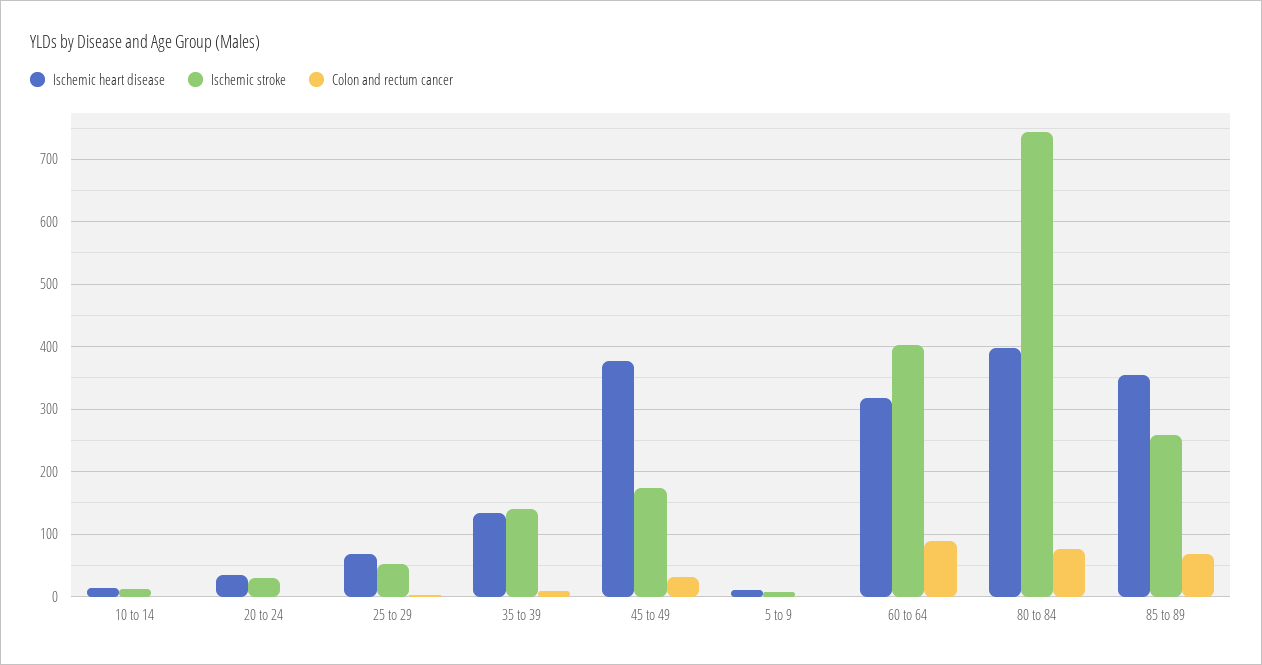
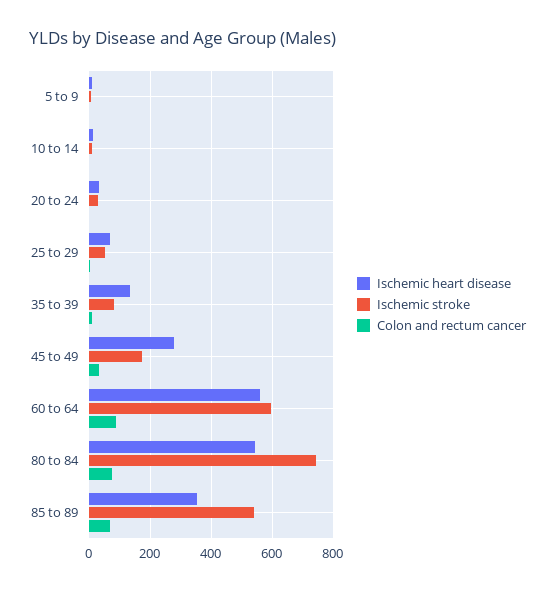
  {
    "Ischemic heart disease": {
      "10 to 14": 10,
      "20 to 24": 30,
      "25 to 29": 70,
      "35 to 39": 130,
-     "45 to 49": 380,
+     "45 to 49": 280,
      "5 to 9": 10,
-     "60 to 64": 320,
+     "60 to 64": 560,
-     "80 to 84": 400,
+     "80 to 84": 540,
      "85 to 89": 350
    },
    "Ischemic stroke": {
      "10 to 14": 10,
      "20 to 24": 30,
      "25 to 29": 50,
-     "35 to 39": 140,
+     "35 to 39": 80,
      "45 to 49": 170,
      "5 to 9": 10,
-     "60 to 64": 400,
+     "60 to 64": 600,
      "80 to 84": 740,
-     "85 to 89": 260
+     "85 to 89": 540
    },
    "Colon and rectum cancer": {
      "10 to 14": 0,
      "20 to 24": 0,
      "25 to 29": 0,
      "35 to 39": 10,
      "45 to 49": 30,
      "5 to 9": 0,
      "60 to 64": 90,
      "80 to 84": 80,
      "85 to 89": 70
    }
  }

